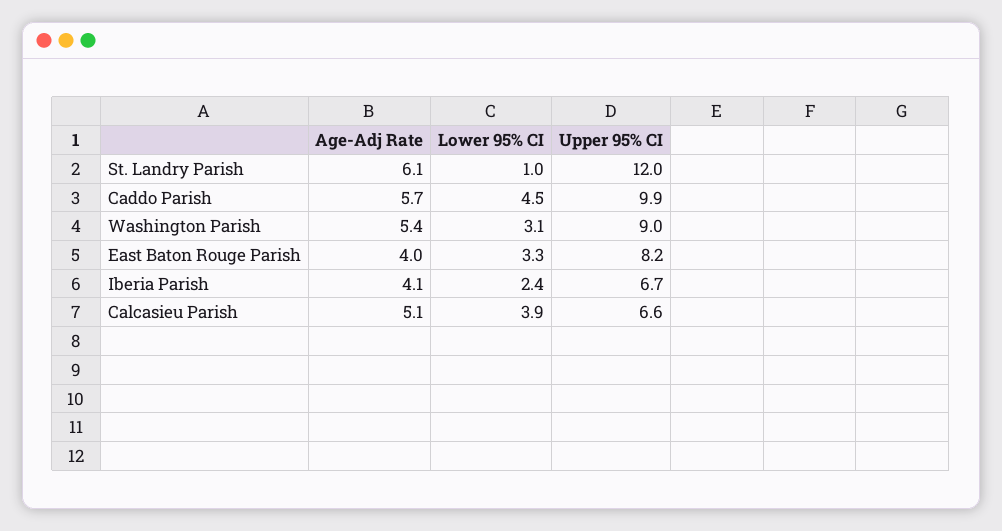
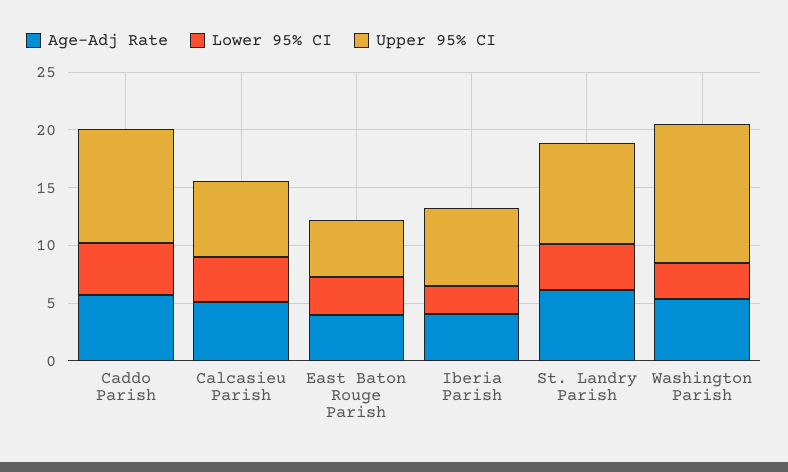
  {
    "Age-Adj Rate": {
      "St. Landry Parish": 6.1,
      "Caddo Parish": 5.7,
      "Washington Parish": 5.4,
      "East Baton Rouge Parish": 4,
      "Iberia Parish": 4.1,
      "Calcasieu Parish": 5.1
    },
    "Lower 95% CI": {
-     "St. Landry Parish": 1,
+     "St. Landry Parish": 4,
      "Caddo Parish": 4.5,
      "Washington Parish": 3.1,
      "East Baton Rouge Parish": 3.3,
      "Iberia Parish": 2.4,
      "Calcasieu Parish": 3.9
    },
    "Upper 95% CI": {
-     "St. Landry Parish": 12,
+     "St. Landry Parish": 9,
      "Caddo Parish": 9.9,
-     "Washington Parish": 9,
+     "Washington Parish": 12,
-     "East Baton Rouge Parish": 8.2,
+     "East Baton Rouge Parish": 5,
      "Iberia Parish": 6.7,
      "Calcasieu Parish": 6.6
    }
  }

